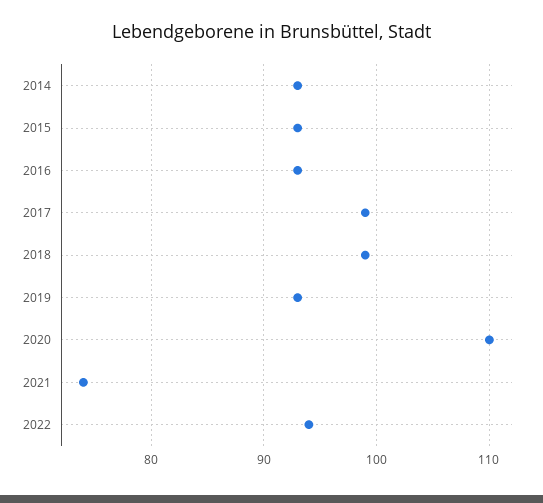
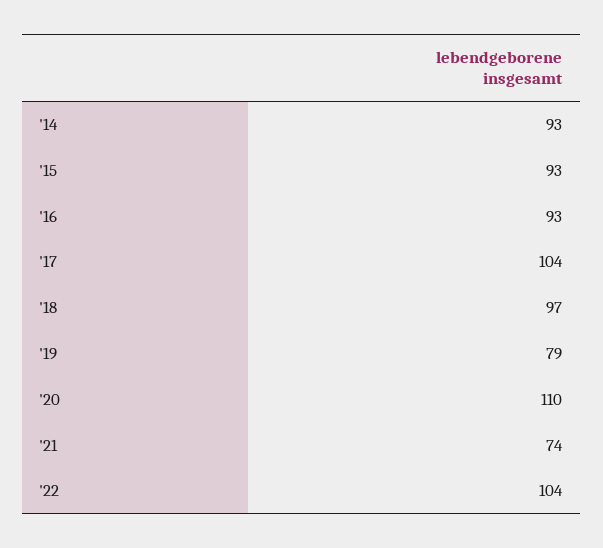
  {
    "2014": 93,
    "2015": 93,
    "2016": 93,
-   "2017": 99,
+   "2017": 104,
-   "2018": 99,
+   "2018": 97,
-   "2019": 93,
+   "2019": 79,
    "2020": 110,
    "2021": 74,
-   "2022": 94
+   "2022": 104
  }

